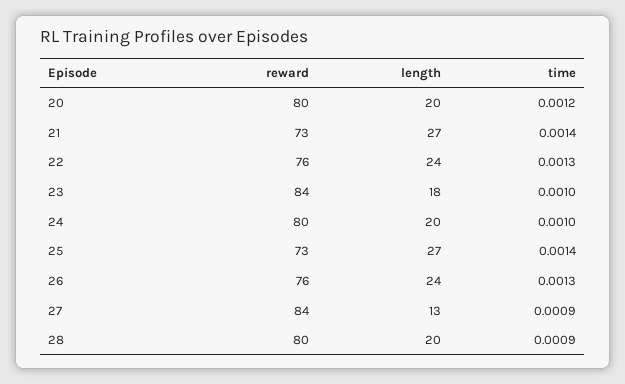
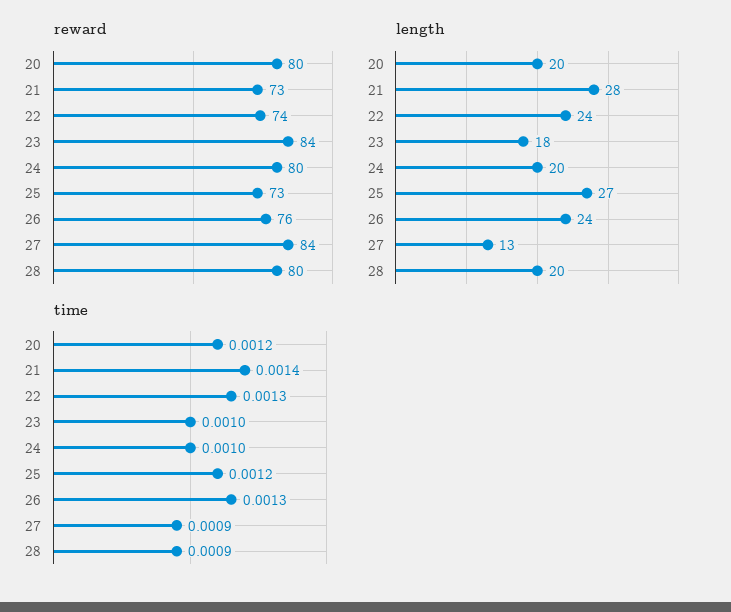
  {
    "reward": {
      "20": 80,
      "21": 73,
-     "22": 76,
+     "22": 74,
      "23": 84,
      "24": 80,
      "25": 73,
      "26": 76,
      "27": 84,
      "28": 80
    },
    "length": {
      "20": 20,
-     "21": 27,
+     "21": 28,
      "22": 24,
      "23": 18,
      "24": 20,
      "25": 27,
      "26": 24,
      "27": 13,
      "28": 20
    },
    "time": {
      "20": 0.0012,
      "21": 0.0014,
      "22": 0.0013,
      "23": 0.001,
      "24": 0.001,
-     "25": 0.0014,
+     "25": 0.0012,
      "26": 0.0013,
      "27": 0.0009,
      "28": 0.0009
    }
  }

